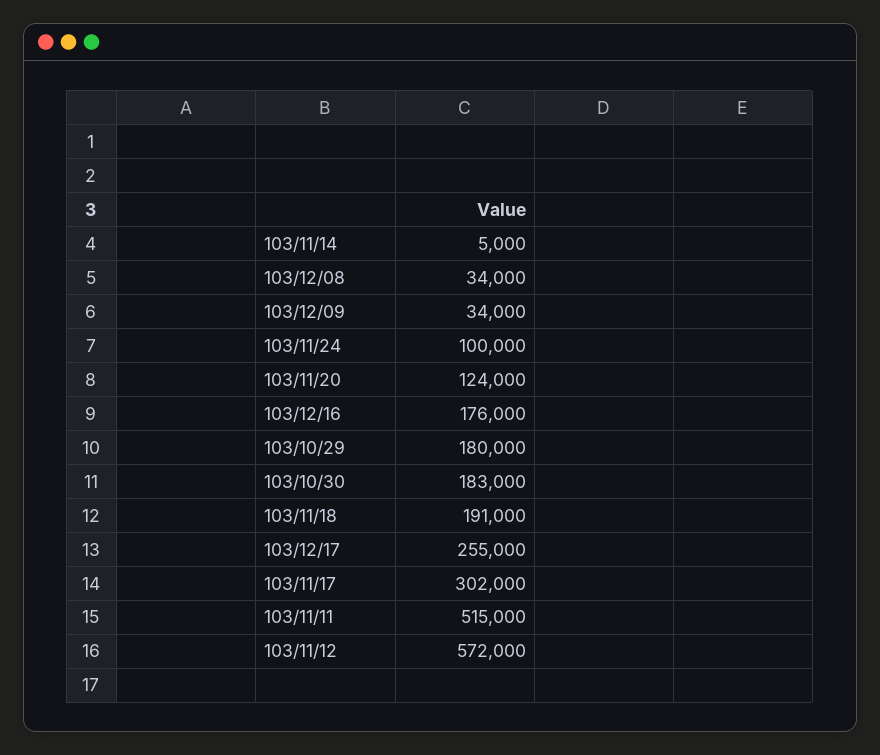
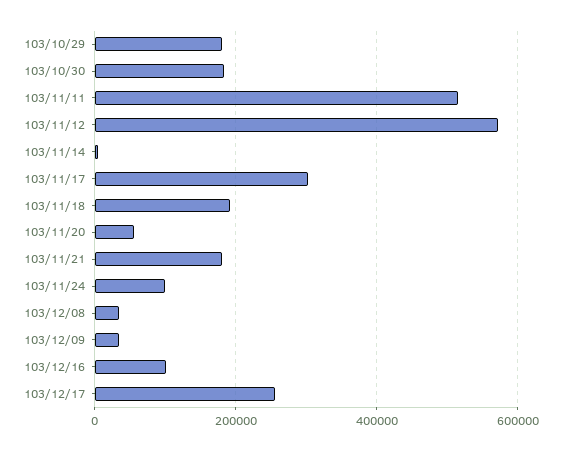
  {
    "103/11/14": 5000,
    "103/12/08": 34000,
    "103/12/09": 34000,
    "103/11/24": 100000,
-   "103/11/20": 124000,
+   "103/11/20": 60000,
-   "103/12/16": 176000,
+   "103/12/16": 100000,
    "103/10/29": 180000,
    "103/10/30": 183000,
    "103/11/18": 191000,
    "103/12/17": 255000,
    "103/11/17": 302000,
    "103/11/11": 515000,
-   "103/11/12": 572000
+   "103/11/12": 572000,
+   "103/11/21": 180000
  }

